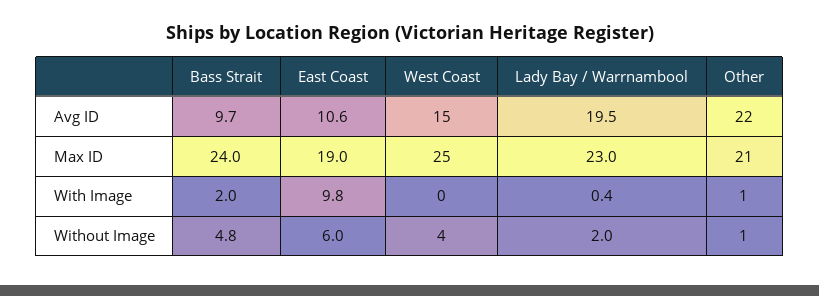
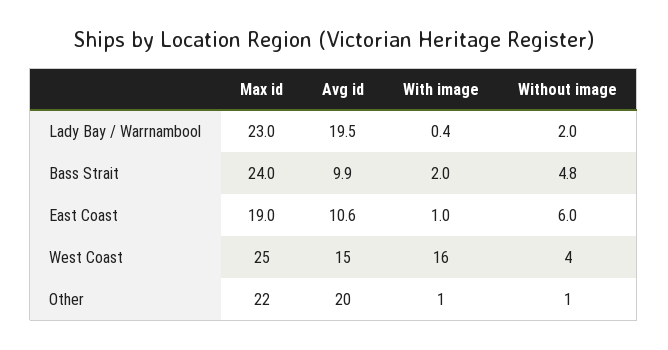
  {
    "Bass Strait": {
-     "Avg ID": 9.7,
+     "Avg ID": 9.9,
      "Max ID": 24,
      "With Image": 2,
      "Without Image": 4.8
    },
    "East Coast": {
      "Avg ID": 10.6,
      "Max ID": 19,
-     "With Image": 9.8,
+     "With Image": 1,
      "Without Image": 6
    },
    "West Coast": {
      "Avg ID": 15,
      "Max ID": 25,
-     "With Image": 0,
+     "With Image": 16,
      "Without Image": 4
    },
    "Lady Bay / Warrnambool": {
      "Avg ID": 19.5,
      "Max ID": 23,
      "With Image": 0.4,
      "Without Image": 2
    },
    "Other": {
-     "Avg ID": 22,
+     "Avg ID": 20,
-     "Max ID": 21,
+     "Max ID": 22,
      "With Image": 1,
      "Without Image": 1
    }
  }

